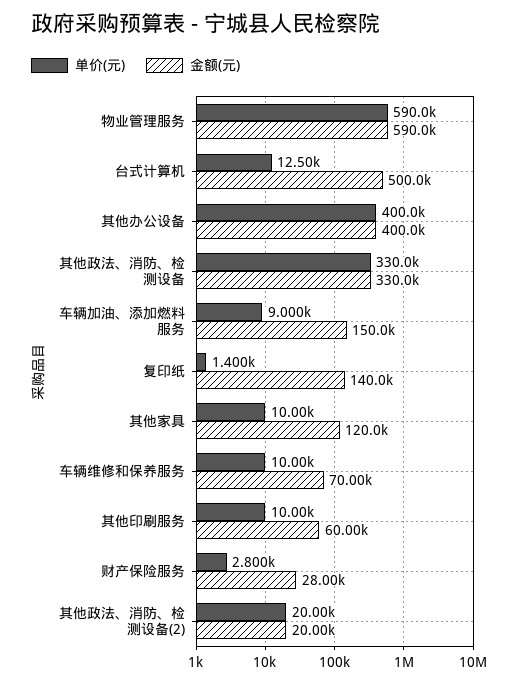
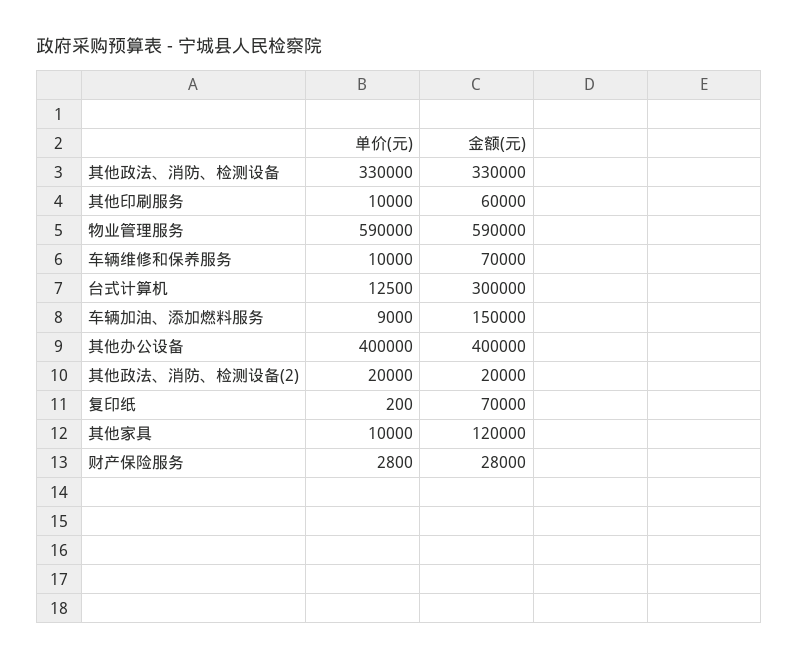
  {
    "单价(元)": {
      "物业管理服务": 590000,
      "台式计算机": 12500,
      "其他办公设备": 400000,
      "其他政法、消防、检测设备": 330000,
      "车辆加油、添加燃料服务": 9000,
-     "复印纸": 1400,
+     "复印纸": 200,
      "其他家具": 10000,
      "车辆维修和保养服务": 10000,
      "其他印刷服务": 10000,
      "财产保险服务": 2800,
      "其他政法、消防、检测设备(2)": 20000
    },
    "金额(元)": {
      "物业管理服务": 590000,
-     "台式计算机": 500000,
+     "台式计算机": 300000,
      "其他办公设备": 400000,
      "其他政法、消防、检测设备": 330000,
      "车辆加油、添加燃料服务": 150000,
-     "复印纸": 140000,
+     "复印纸": 70000,
      "其他家具": 120000,
      "车辆维修和保养服务": 70000,
      "其他印刷服务": 60000,
      "财产保险服务": 28000,
      "其他政法、消防、检测设备(2)": 20000
    }
  }

